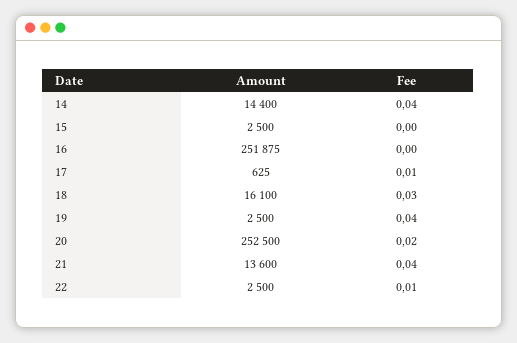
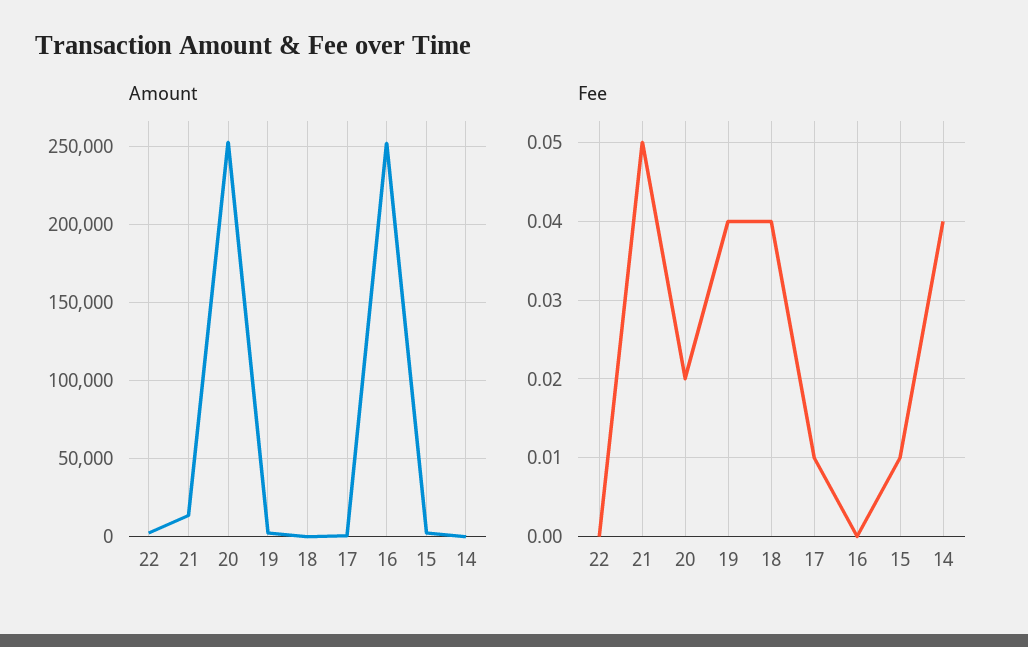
  {
    "Amount": {
-     "14": 14400,
+     "14": 0,
      "15": 2500,
      "16": 251875,
      "17": 625,
-     "18": 16100,
+     "18": 0,
      "19": 2500,
      "20": 252500,
      "21": 13600,
      "22": 2500
    },
    "Fee": {
      "14": 0.04,
-     "15": 0,
+     "15": 0.01,
      "16": 0,
      "17": 0.01,
-     "18": 0.03,
+     "18": 0.04,
      "19": 0.04,
      "20": 0.02,
-     "21": 0.04,
+     "21": 0.05,
-     "22": 0.01
+     "22": 0
    }
  }

